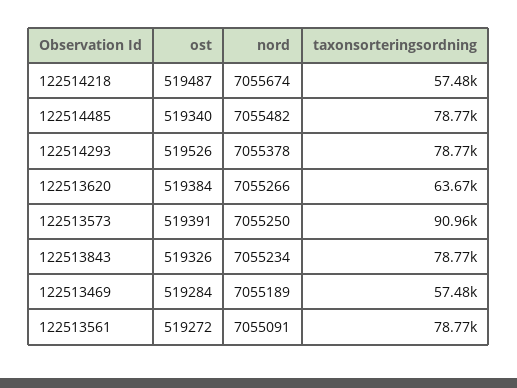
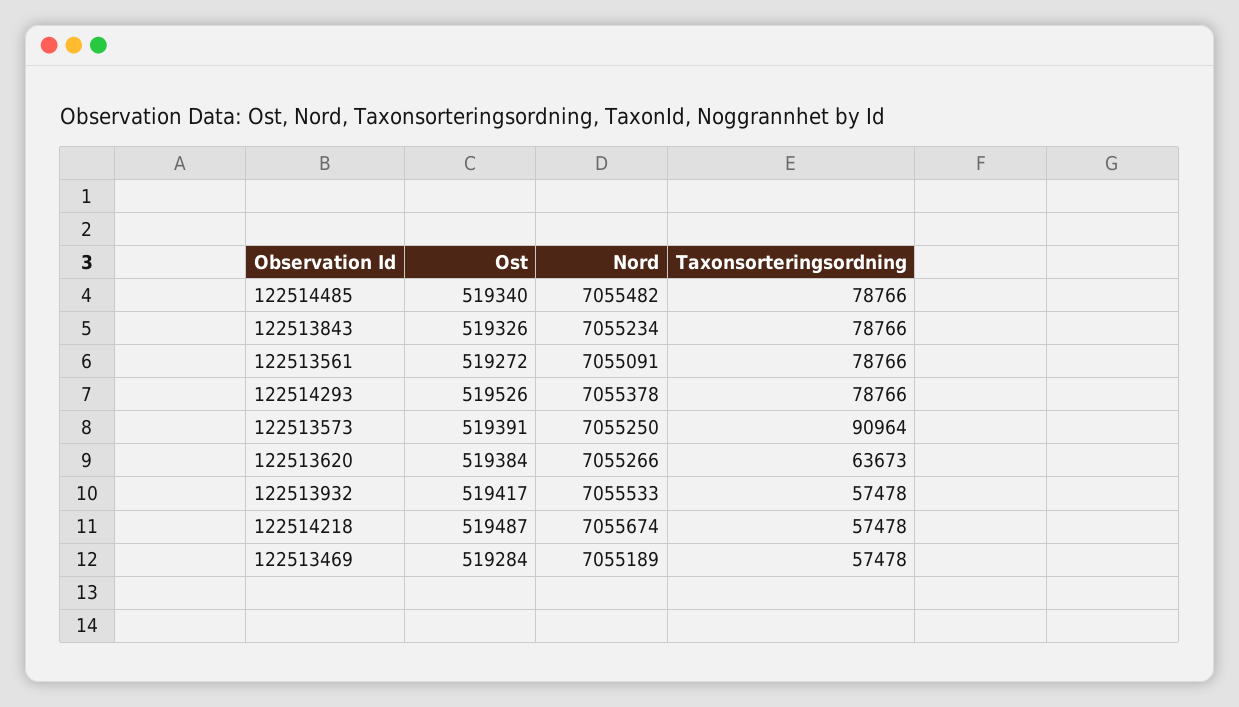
  {
    "ost": {
      "122514218": 519487,
      "122514485": 519340,
      "122514293": 519526,
      "122513620": 519384,
      "122513573": 519391,
      "122513843": 519326,
      "122513469": 519284,
-     "122513561": 519272
+     "122513561": 519272,
+     "122513932": 519417
    },
    "nord": {
      "122514218": 7055674,
      "122514485": 7055482,
      "122514293": 7055378,
      "122513620": 7055266,
      "122513573": 7055250,
      "122513843": 7055234,
      "122513469": 7055189,
-     "122513561": 7055091
+     "122513561": 7055091,
+     "122513932": 7055533
    },
    "taxonsorteringsordning": {
      "122514218": 57478,
      "122514485": 78766,
      "122514293": 78766,
      "122513620": 63673,
      "122513573": 90964,
      "122513843": 78766,
      "122513469": 57478,
-     "122513561": 78766
+     "122513561": 78766,
+     "122513932": 57478
    }
  }

